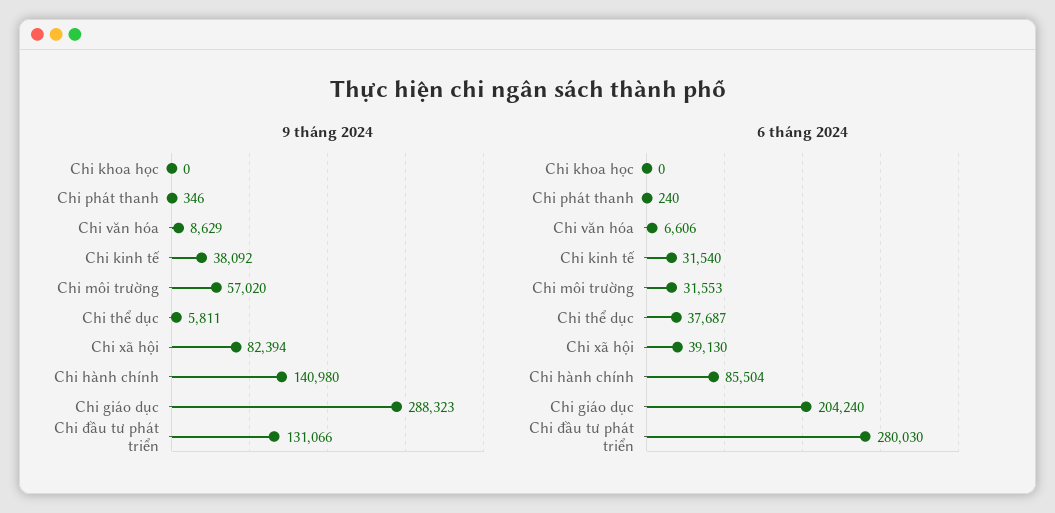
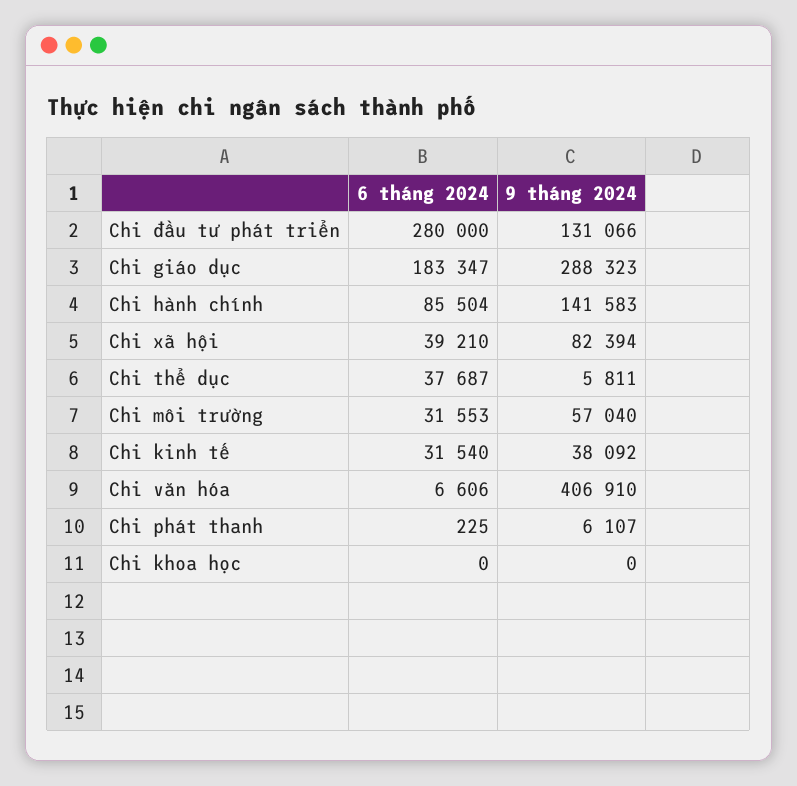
  {
    "9 tháng 2024": {
      "Chi khoa học": 0,
-     "Chi phát thanh": 346,
+     "Chi phát thanh": 6107,
-     "Chi văn hóa": 8629,
+     "Chi văn hóa": 406910,
      "Chi kinh tế": 38092,
-     "Chi môi trường": 57020,
+     "Chi môi trường": 57040,
      "Chi thể dục": 5811,
      "Chi xã hội": 82394,
-     "Chi hành chính": 140980,
+     "Chi hành chính": 141583,
      "Chi giáo dục": 288323,
      "Chi đầu tư phát triển": 131066
    },
    "6 tháng 2024": {
      "Chi khoa học": 0,
-     "Chi phát thanh": 240,
+     "Chi phát thanh": 225,
      "Chi văn hóa": 6606,
      "Chi kinh tế": 31540,
      "Chi môi trường": 31553,
      "Chi thể dục": 37687,
-     "Chi xã hội": 39130,
+     "Chi xã hội": 39210,
      "Chi hành chính": 85504,
-     "Chi giáo dục": 204240,
+     "Chi giáo dục": 183347,
-     "Chi đầu tư phát triển": 280030
+     "Chi đầu tư phát triển": 280000
    }
  }

